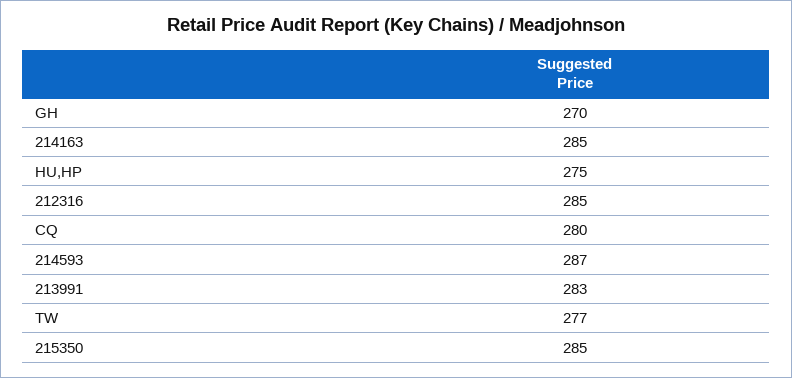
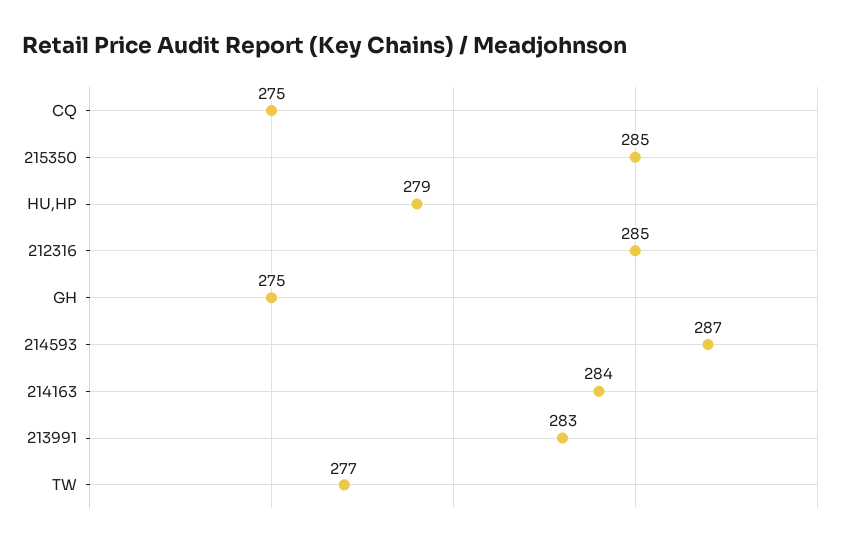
  {
-   "GH": 270,
+   "GH": 275,
-   "214163": 285,
+   "214163": 284,
-   "HU,HP": 275,
+   "HU,HP": 279,
    "212316": 285,
-   "CQ": 280,
+   "CQ": 275,
    "214593": 287,
    "213991": 283,
    "TW": 277,
    "215350": 285
  }

